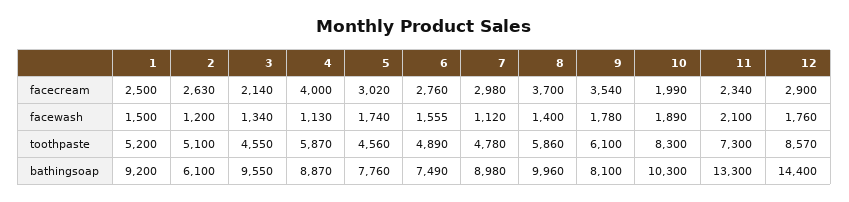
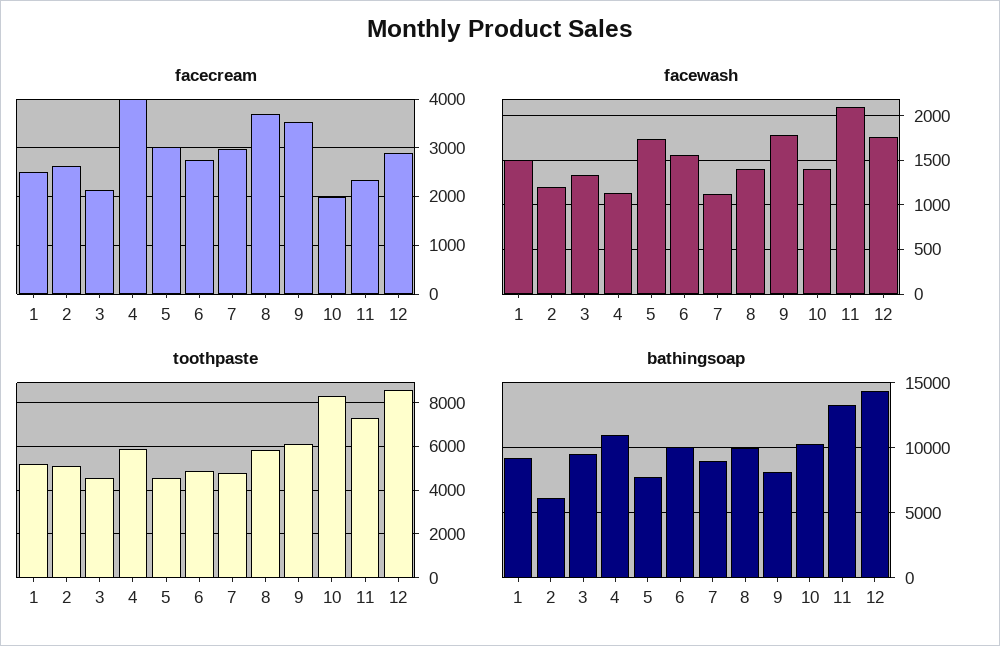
  {
    "facecream": {
      "1": 2500,
      "2": 2630,
      "3": 2140,
      "4": 4000,
      "5": 3020,
      "6": 2760,
      "7": 2980,
      "8": 3700,
      "9": 3540,
      "10": 1990,
      "11": 2340,
      "12": 2900
    },
    "facewash": {
      "1": 1500,
      "2": 1200,
      "3": 1340,
      "4": 1130,
      "5": 1740,
      "6": 1555,
      "7": 1120,
      "8": 1400,
      "9": 1780,
-     "10": 1890,
+     "10": 1400,
      "11": 2100,
      "12": 1760
    },
    "toothpaste": {
      "1": 5200,
      "2": 5100,
      "3": 4550,
      "4": 5870,
      "5": 4560,
      "6": 4890,
      "7": 4780,
      "8": 5860,
      "9": 6100,
      "10": 8300,
      "11": 7300,
      "12": 8570
    },
    "bathingsoap": {
      "1": 9200,
      "2": 6100,
      "3": 9550,
-     "4": 8870,
+     "4": 11000,
      "5": 7760,
-     "6": 7490,
+     "6": 10000,
      "7": 8980,
      "8": 9960,
      "9": 8100,
      "10": 10300,
      "11": 13300,
      "12": 14400
    }
  }

